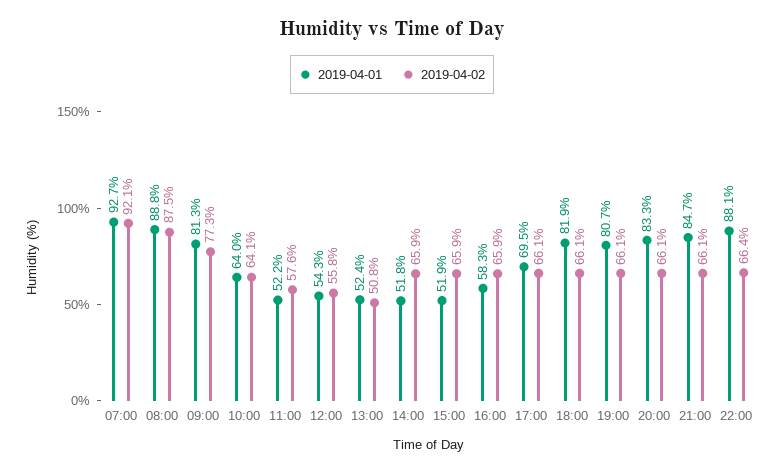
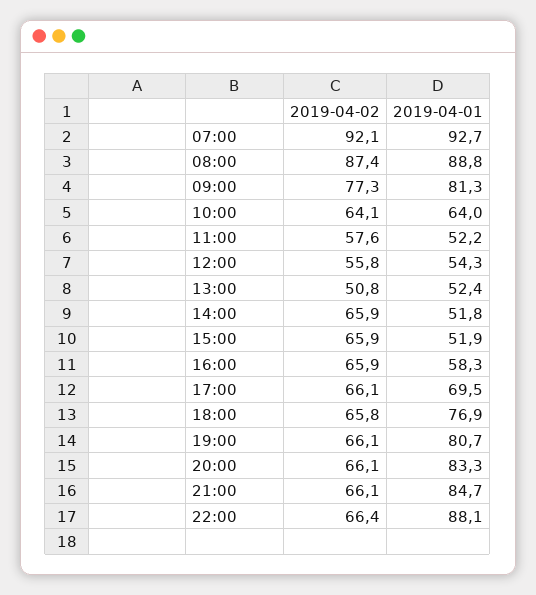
  {
    "2019-04-01": {
      "07:00": 92.7,
      "08:00": 88.8,
      "09:00": 81.3,
      "10:00": 64,
      "11:00": 52.2,
      "12:00": 54.3,
      "13:00": 52.4,
      "14:00": 51.8,
      "15:00": 51.9,
      "16:00": 58.3,
      "17:00": 69.5,
-     "18:00": 81.9,
+     "18:00": 76.9,
      "19:00": 80.7,
      "20:00": 83.3,
      "21:00": 84.7,
      "22:00": 88.1
    },
    "2019-04-02": {
      "07:00": 92.1,
-     "08:00": 87.5,
+     "08:00": 87.4,
      "09:00": 77.3,
      "10:00": 64.1,
      "11:00": 57.6,
      "12:00": 55.8,
      "13:00": 50.8,
      "14:00": 65.9,
      "15:00": 65.9,
      "16:00": 65.9,
      "17:00": 66.1,
-     "18:00": 66.1,
+     "18:00": 65.8,
      "19:00": 66.1,
      "20:00": 66.1,
      "21:00": 66.1,
      "22:00": 66.4
    }
  }

